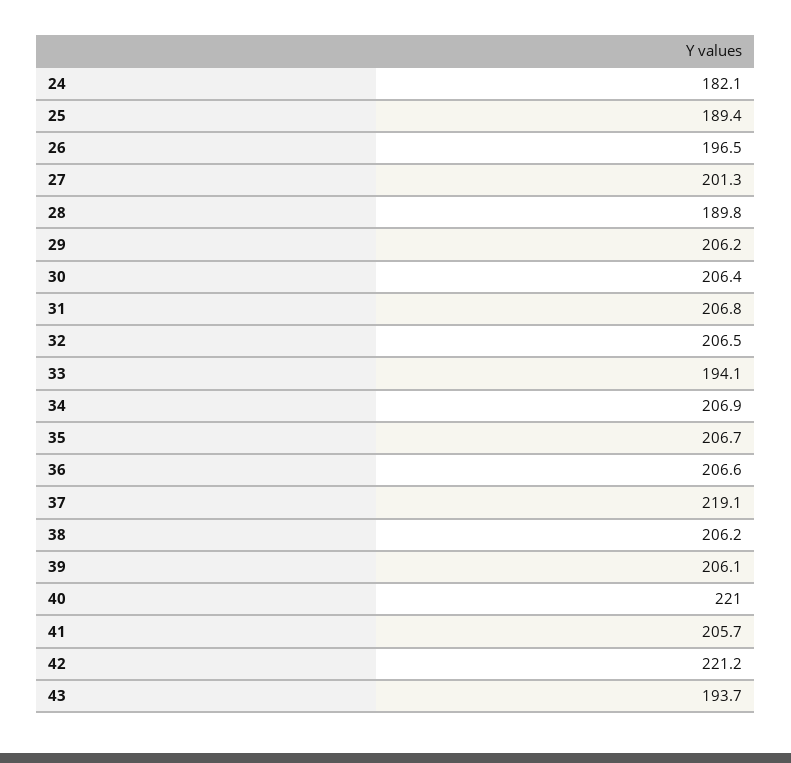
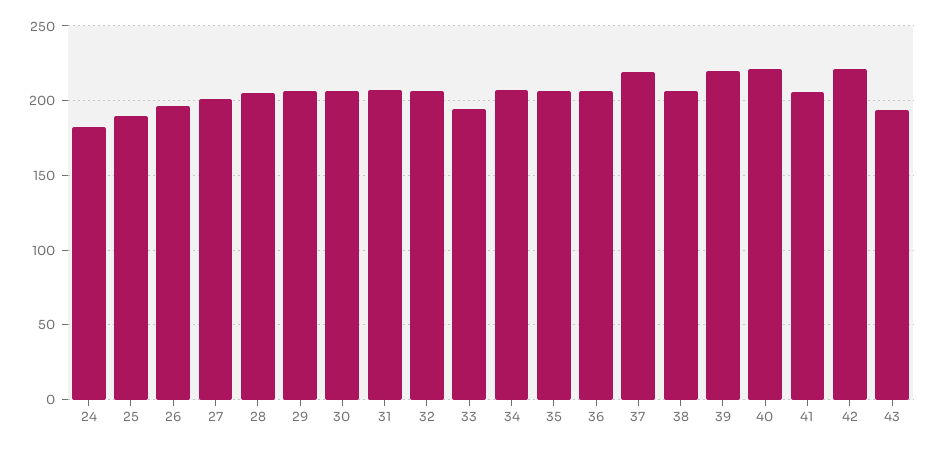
  {
    "24": 182.1,
    "25": 189.4,
    "26": 196.5,
    "27": 201.3,
-   "28": 189.8,
+   "28": 205,
    "29": 206.2,
    "30": 206.4,
    "31": 206.8,
    "32": 206.5,
    "33": 194.1,
    "34": 206.9,
    "35": 206.7,
    "36": 206.6,
    "37": 219.1,
    "38": 206.2,
-   "39": 206.1,
+   "39": 220,
    "40": 221,
    "41": 205.7,
    "42": 221.2,
    "43": 193.7
  }

